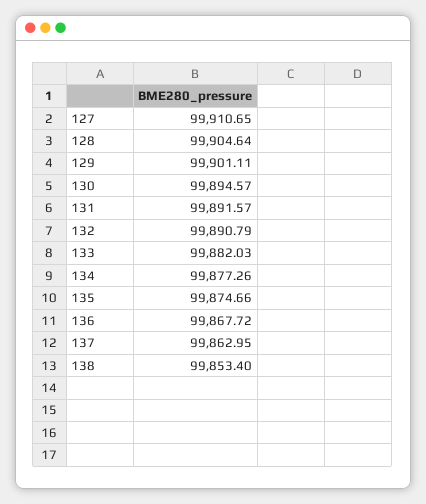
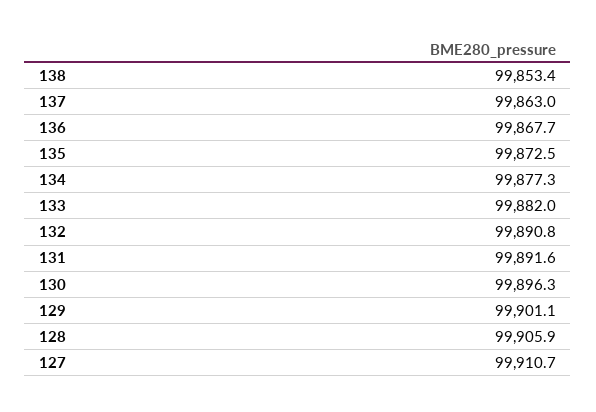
  {
    "127": 99910.65,
-   "128": 99904.64,
+   "128": 99905.9,
    "129": 99901.11,
-   "130": 99894.57,
+   "130": 99896.3,
    "131": 99891.57,
    "132": 99890.79,
    "133": 99882.03,
    "134": 99877.26,
-   "135": 99874.66,
+   "135": 99872.5,
    "136": 99867.72,
    "137": 99862.95,
    "138": 99853.4
  }

